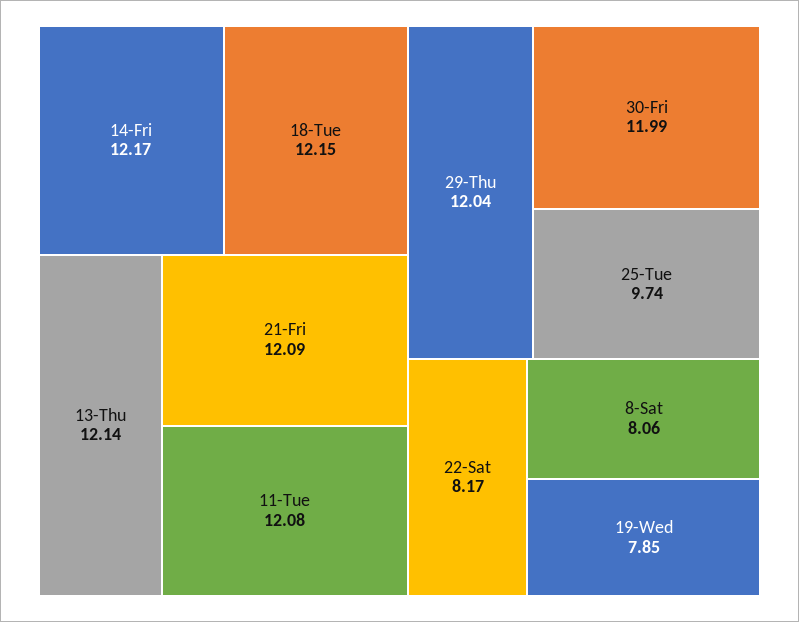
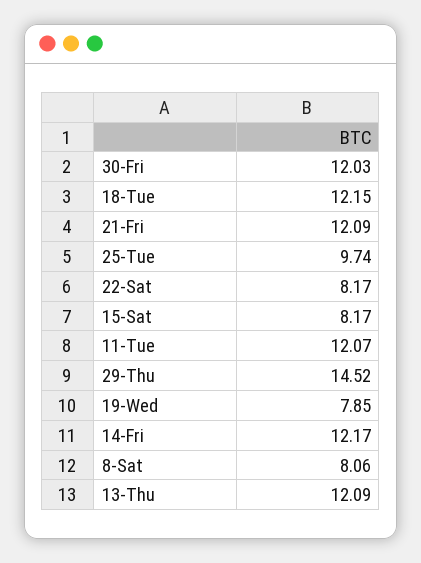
  {
    "14-Fri": 12.17,
    "18-Tue": 12.15,
-   "13-Thu": 12.14,
+   "13-Thu": 12.09,
    "21-Fri": 12.09,
-   "11-Tue": 12.08,
+   "11-Tue": 12.07,
-   "29-Thu": 12.04,
+   "29-Thu": 14.52,
-   "30-Fri": 11.99,
+   "30-Fri": 12.03,
    "25-Tue": 9.74,
    "22-Sat": 8.17,
    "8-Sat": 8.06,
-   "19-Wed": 7.85
+   "19-Wed": 7.85,
+   "15-Sat": 8.17
  }

